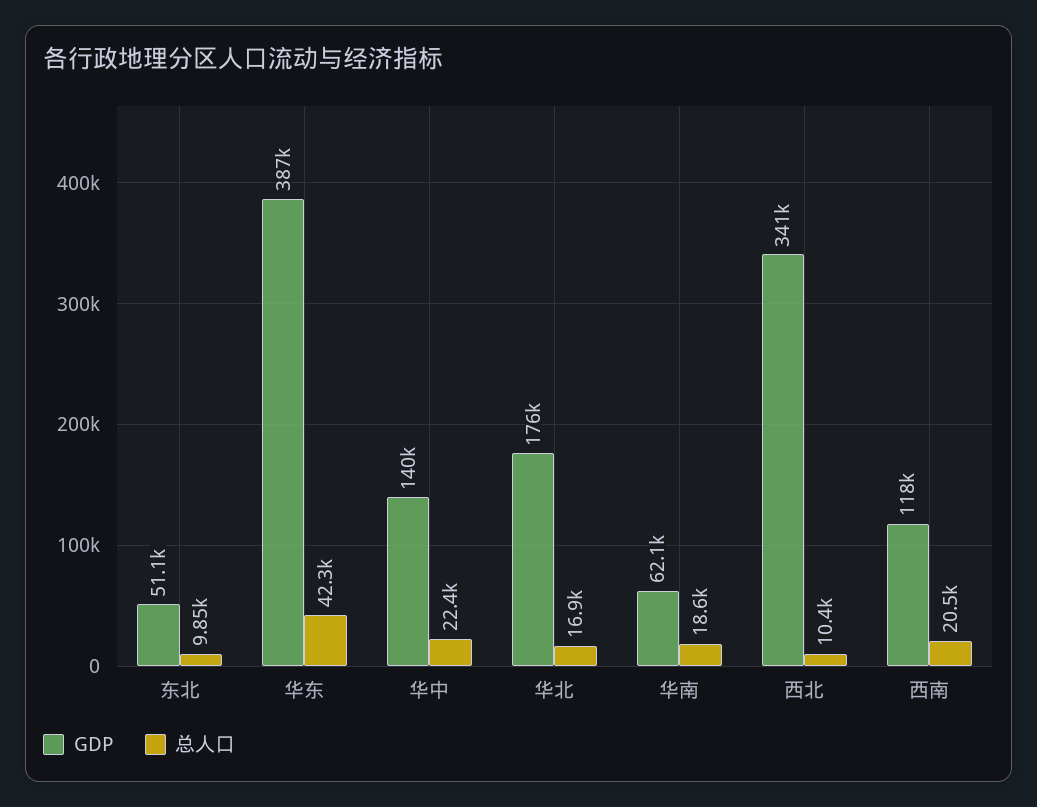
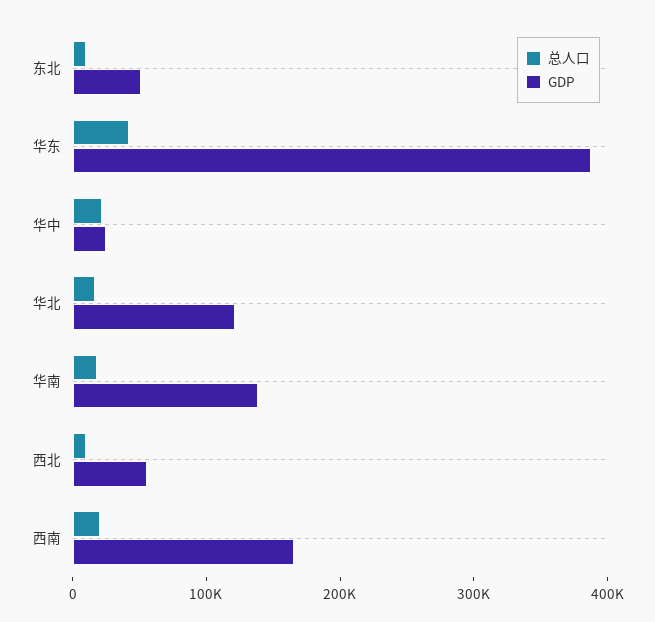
  {
    "GDP": {
      "东北": 51100,
      "华东": 387000,
-     "华中": 140000,
+     "华中": 20000,
-     "华北": 176000,
+     "华北": 120000,
-     "华南": 62100,
+     "华南": 140000,
-     "西北": 341000,
+     "西北": 60000,
-     "西南": 118000
+     "西南": 160000
    },
    "总人口": {
      "东北": 9850,
      "华东": 42300,
      "华中": 22400,
      "华北": 16900,
      "华南": 18600,
      "西北": 10400,
      "西南": 20500
    }
  }

